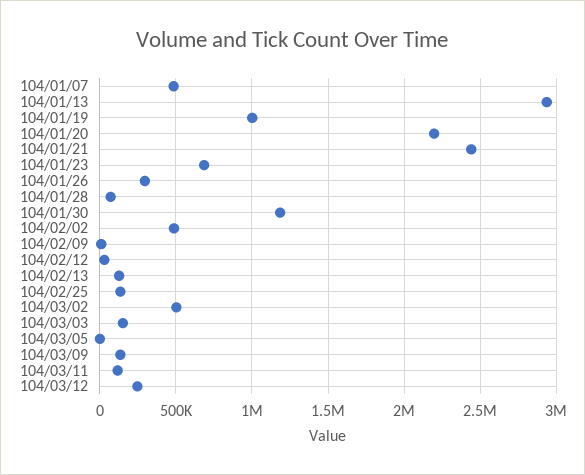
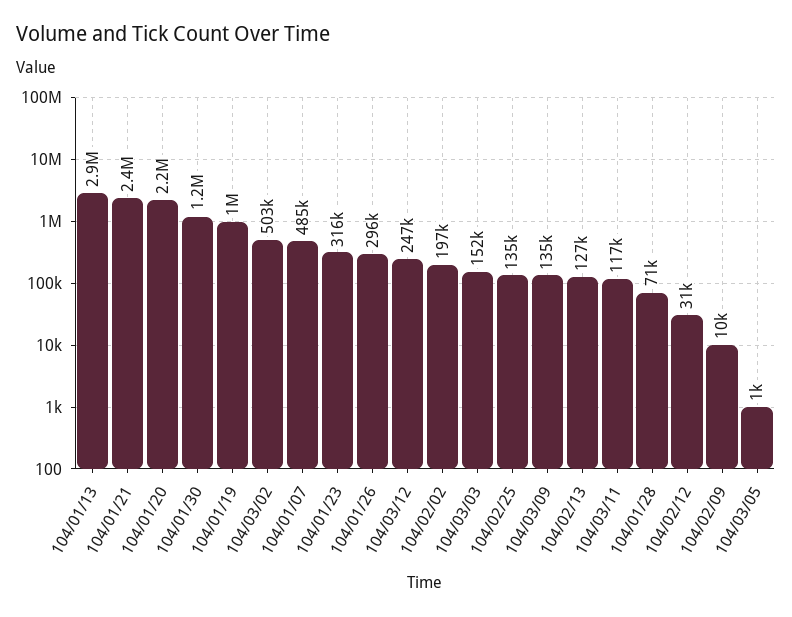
  {
    "104/01/07": 485000,
    "104/01/13": 2900000,
    "104/01/19": 1000000,
    "104/01/20": 2200000,
    "104/01/21": 2400000,
-   "104/01/23": 700000,
+   "104/01/23": 316000,
    "104/01/26": 296000,
    "104/01/28": 71000,
    "104/01/30": 1200000,
-   "104/02/02": 500000,
+   "104/02/02": 197000,
    "104/02/09": 10000,
    "104/02/12": 31000,
    "104/02/13": 127000,
    "104/02/25": 135000,
    "104/03/02": 503000,
    "104/03/03": 152000,
    "104/03/05": 1000,
    "104/03/09": 135000,
    "104/03/11": 117000,
    "104/03/12": 247000
  }

